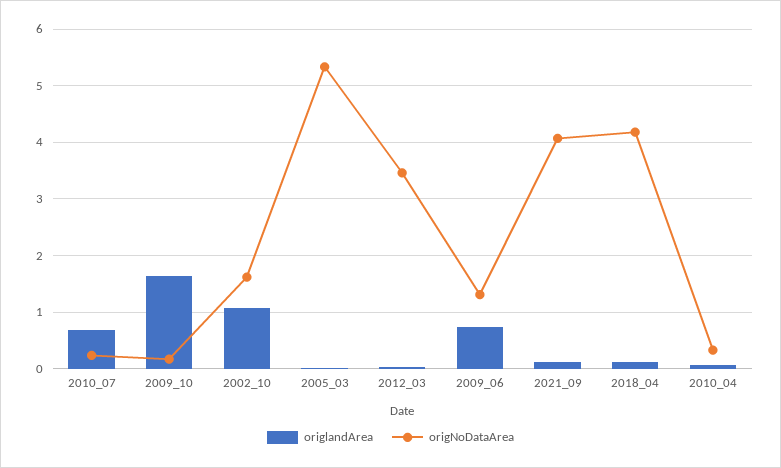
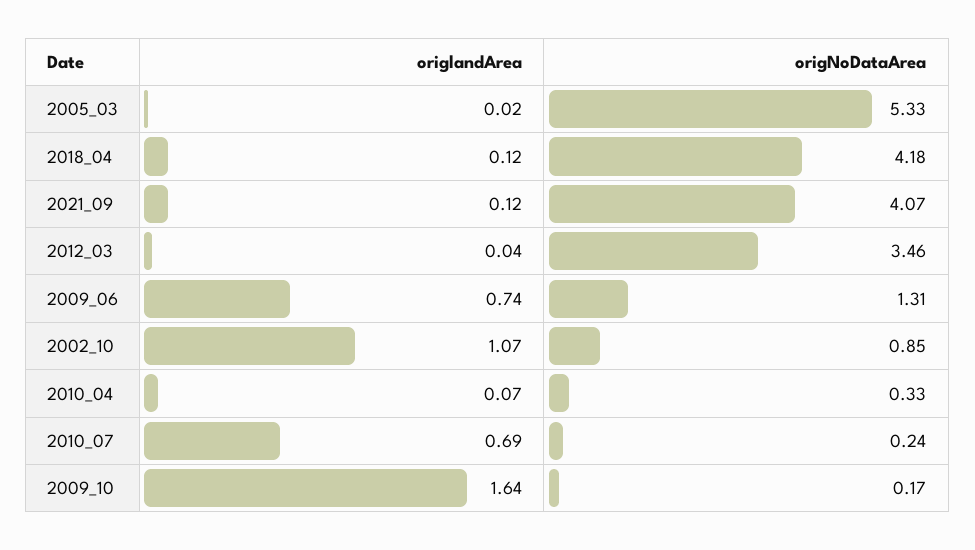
  {
    "origlandArea": {
      "2010_07": 0.69,
      "2009_10": 1.64,
      "2002_10": 1.07,
      "2005_03": 0.02,
      "2012_03": 0.04,
      "2009_06": 0.74,
      "2021_09": 0.12,
      "2018_04": 0.12,
      "2010_04": 0.07
    },
    "origNoDataArea": {
      "2010_07": 0.24,
      "2009_10": 0.17,
-     "2002_10": 1.6,
+     "2002_10": 0.85,
      "2005_03": 5.33,
      "2012_03": 3.46,
      "2009_06": 1.31,
      "2021_09": 4.07,
      "2018_04": 4.18,
      "2010_04": 0.33
    }
  }

